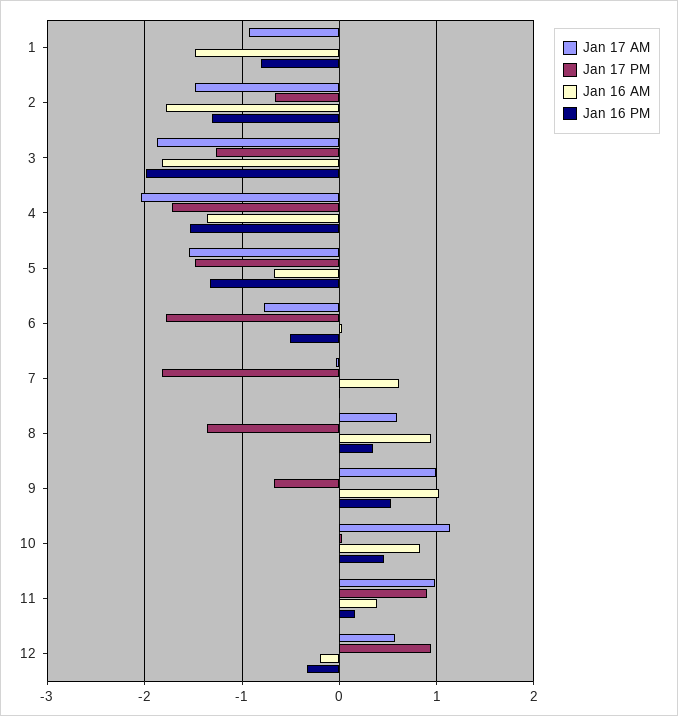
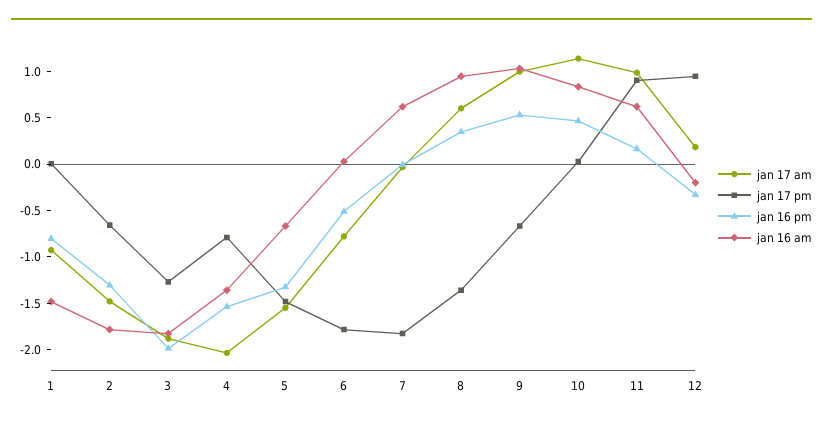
  {
    "Jan 17 AM": {
      "1": -0.9,
      "2": -1.5,
      "3": -1.9,
      "4": -2,
      "5": -1.5,
      "6": -0.8,
      "7": 0,
      "8": 0.6,
      "9": 1,
      "10": 1.1,
      "11": 1,
-     "12": 0.6
+     "12": 0.2
    },
    "Jan 17 PM": {
      "1": 0,
      "2": -0.7,
      "3": -1.3,
-     "4": -1.7,
+     "4": -0.8,
      "5": -1.5,
      "6": -1.8,
      "7": -1.8,
      "8": -1.4,
      "9": -0.7,
      "10": 0,
      "11": 0.9,
      "12": 0.9
    },
    "Jan 16 AM": {
      "1": -1.5,
      "2": -1.8,
      "3": -1.8,
      "4": -1.4,
      "5": -0.7,
      "6": 0,
      "7": 0.6,
      "8": 0.9,
      "9": 1,
      "10": 0.8,
-     "11": 0.4,
+     "11": 0.6,
      "12": -0.2
    },
    "Jan 16 PM": {
      "1": -0.8,
      "2": -1.3,
      "3": -2,
      "4": -1.5,
      "5": -1.3,
      "6": -0.5,
      "7": 0,
      "8": 0.3,
      "9": 0.5,
      "10": 0.5,
      "11": 0.2,
      "12": -0.3
    }
  }

